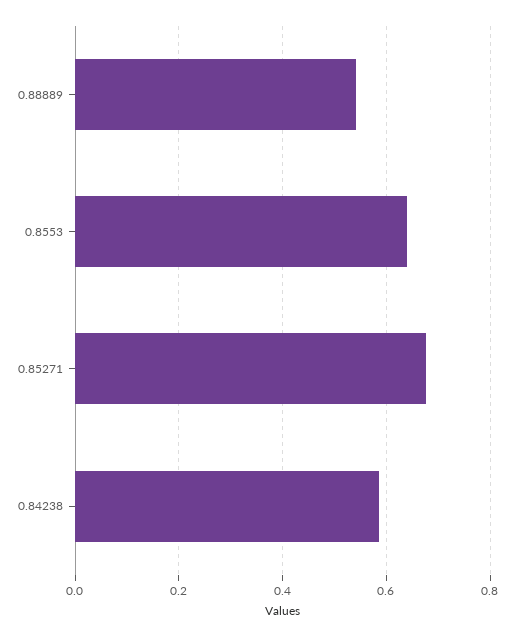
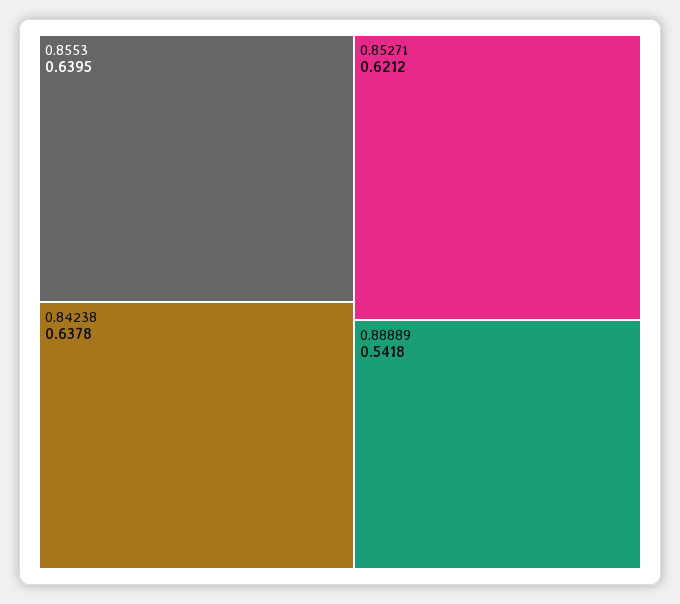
  {
    "0.88889": 0.5418,
    "0.8553": 0.6395,
-   "0.85271": 0.68,
+   "0.85271": 0.6212,
-   "0.84238": 0.58
+   "0.84238": 0.6378
  }

